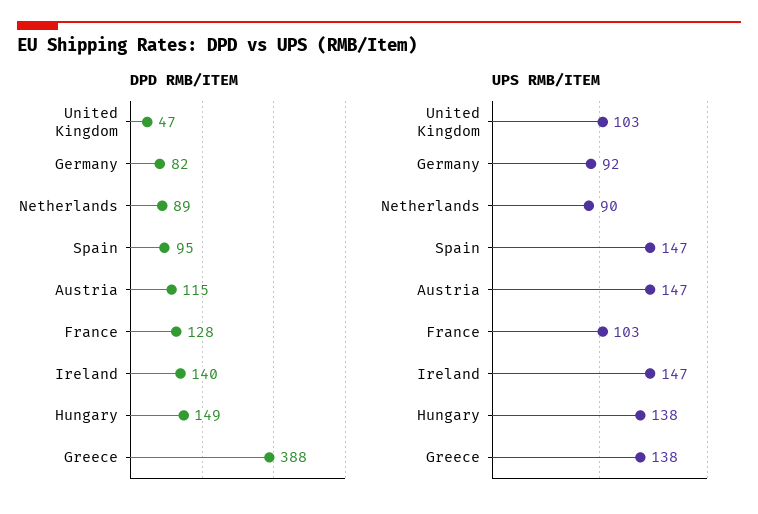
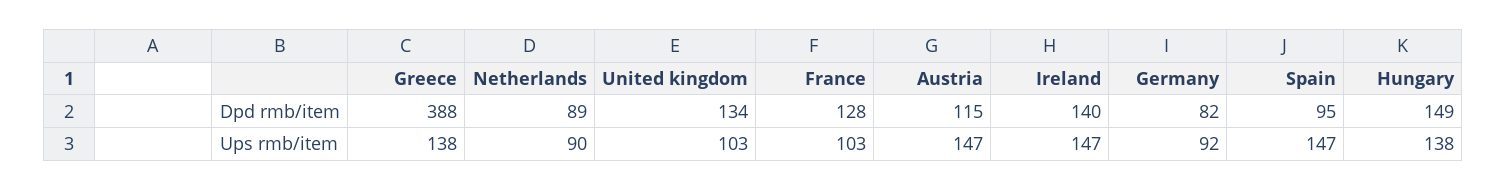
  {
    "DPD RMB/ITEM": {
-     "United Kingdom": 47,
+     "United Kingdom": 134,
      "Germany": 82,
      "Netherlands": 89,
      "Spain": 95,
      "Austria": 115,
      "France": 128,
      "Ireland": 140,
      "Hungary": 149,
      "Greece": 388
    },
    "UPS RMB/ITEM": {
      "United Kingdom": 103,
      "Germany": 92,
      "Netherlands": 90,
      "Spain": 147,
      "Austria": 147,
      "France": 103,
      "Ireland": 147,
      "Hungary": 138,
      "Greece": 138
    }
  }

